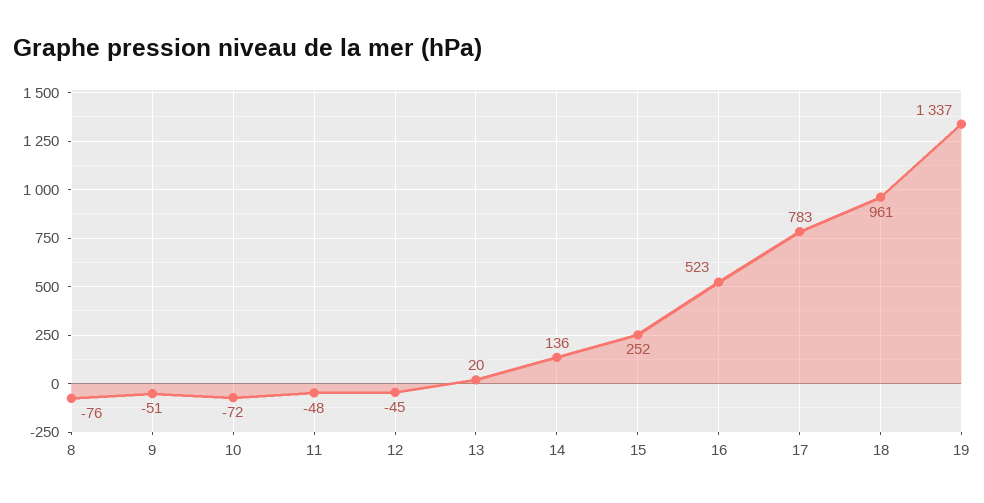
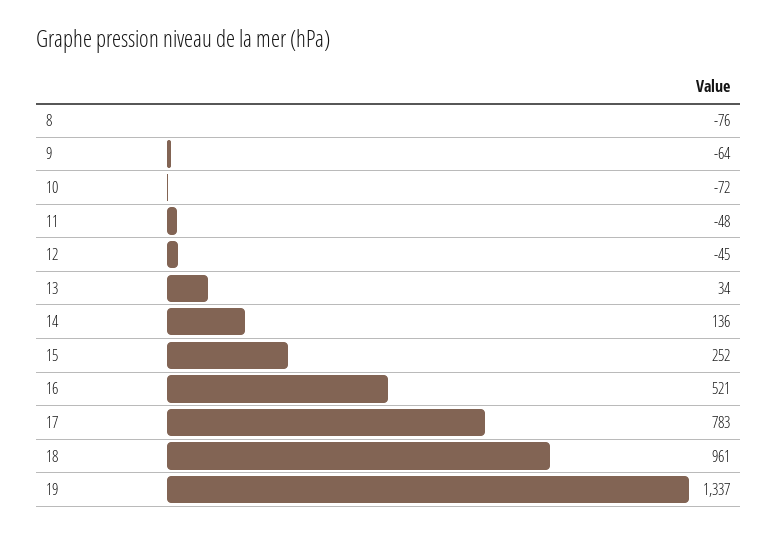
  {
    "8": -76,
-   "9": -51,
+   "9": -64,
    "10": -72,
    "11": -48,
    "12": -45,
-   "13": 20,
+   "13": 34,
    "14": 136,
    "15": 252,
-   "16": 523,
+   "16": 521,
    "17": 783,
    "18": 961,
    "19": 1337
  }

